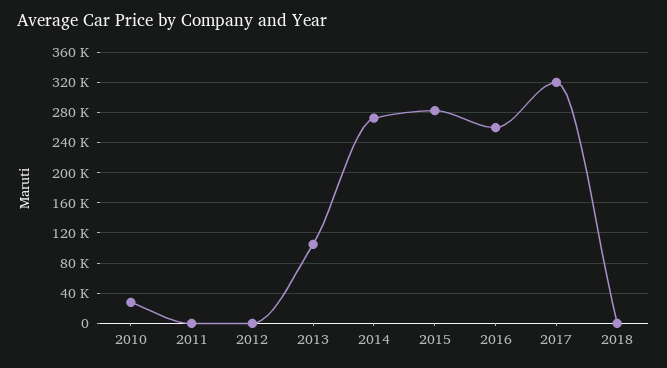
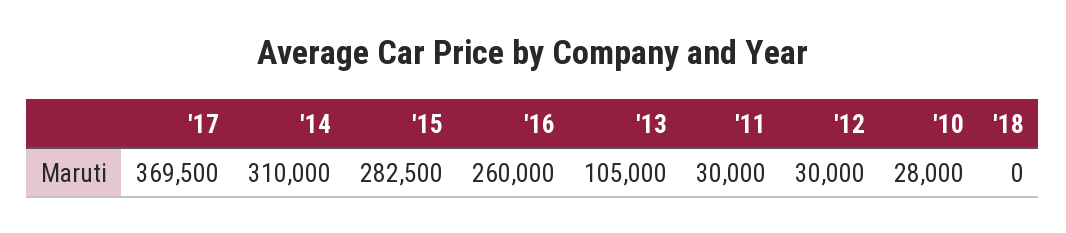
  {
    "2010": 28000,
-   "2011": 0,
+   "2011": 30000,
-   "2012": 0,
+   "2012": 30000,
    "2013": 105000,
-   "2014": 270000,
+   "2014": 310000,
    "2015": 282500,
    "2016": 260000,
-   "2017": 320000,
+   "2017": 369500,
    "2018": 0
  }

